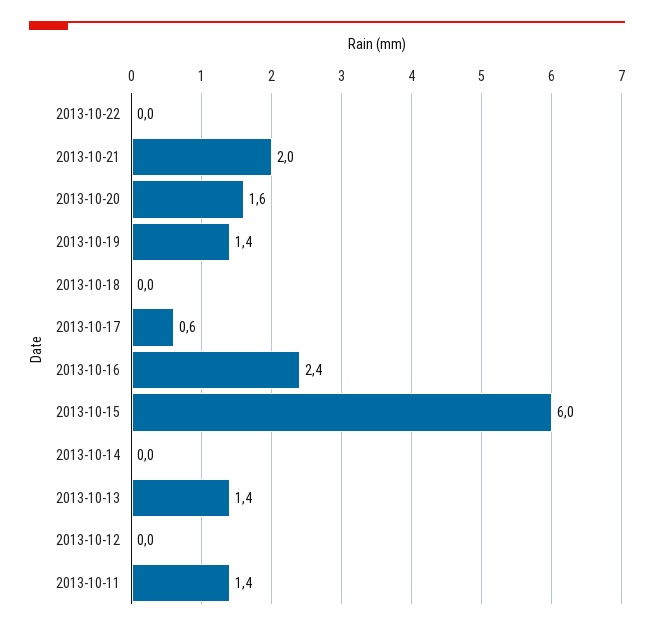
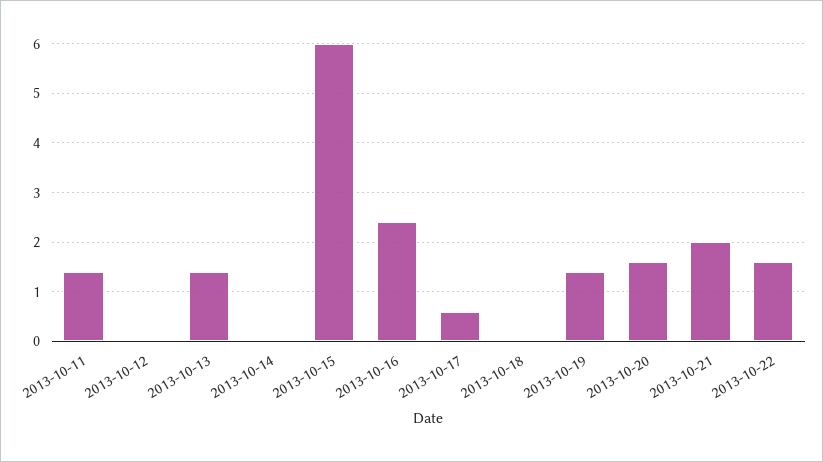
  {
-   "2013-10-22": 0,
+   "2013-10-22": 1.5,
    "2013-10-21": 2,
    "2013-10-20": 1.6,
    "2013-10-19": 1.4,
    "2013-10-18": 0,
    "2013-10-17": 0.6,
    "2013-10-16": 2.4,
    "2013-10-15": 6,
    "2013-10-14": 0,
    "2013-10-13": 1.4,
    "2013-10-12": 0,
    "2013-10-11": 1.4
  }

